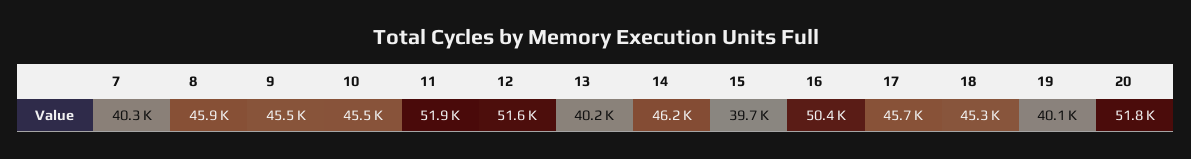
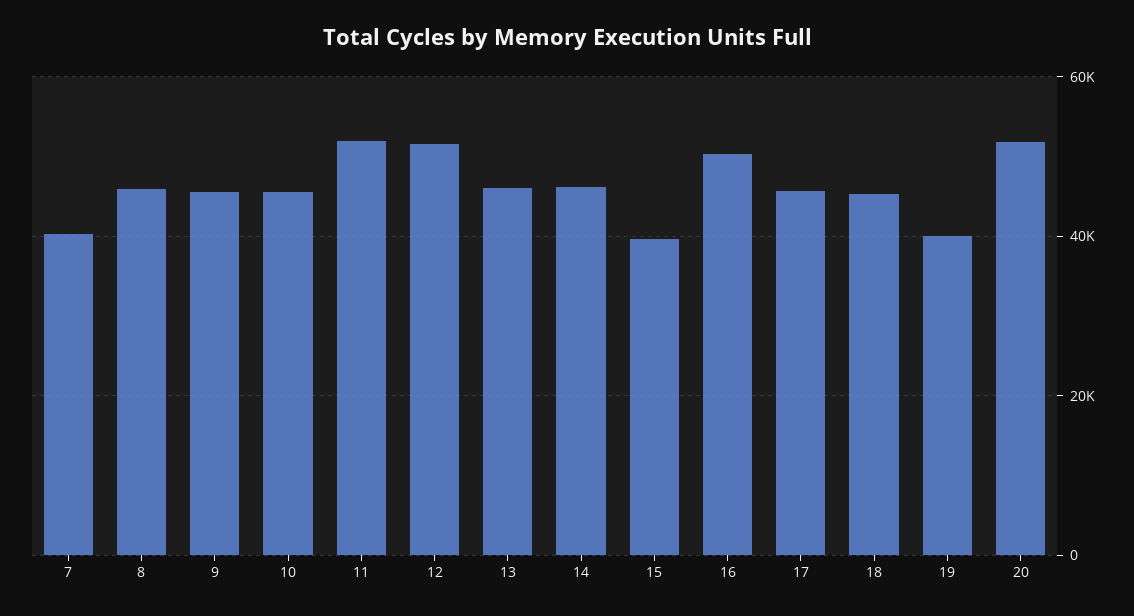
  {
    "7": 40300,
    "8": 45900,
    "9": 45500,
    "10": 45500,
    "11": 51900,
    "12": 51600,
-   "13": 40200,
+   "13": 46000,
    "14": 46200,
    "15": 39700,
    "16": 50400,
    "17": 45700,
    "18": 45300,
    "19": 40100,
    "20": 51800
  }

